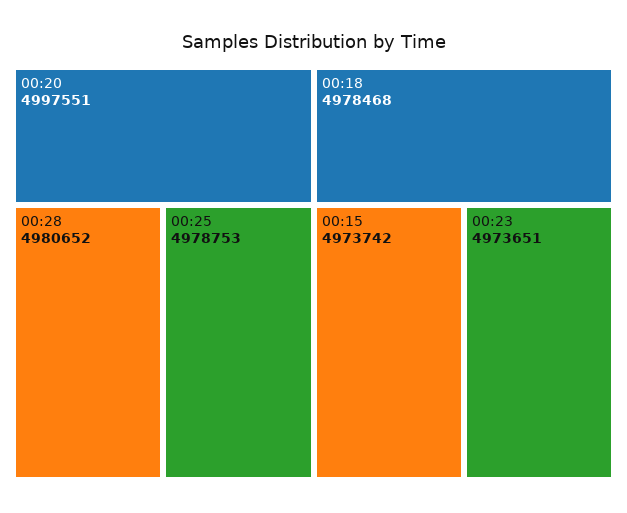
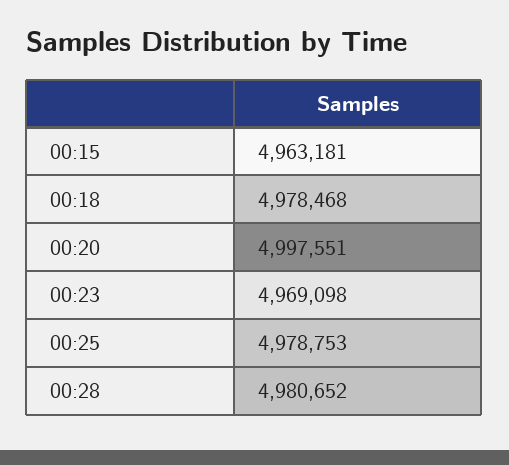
  {
    "00:20": 4997551,
    "00:28": 4980652,
    "00:25": 4978753,
    "00:18": 4978468,
-   "00:15": 4973742,
+   "00:15": 4963181,
-   "00:23": 4973651
+   "00:23": 4969098
  }

